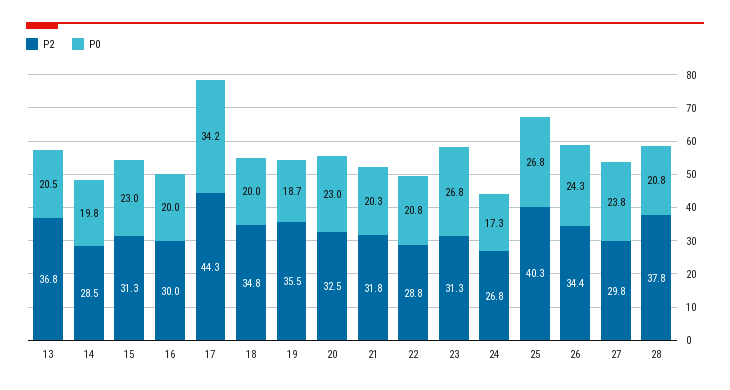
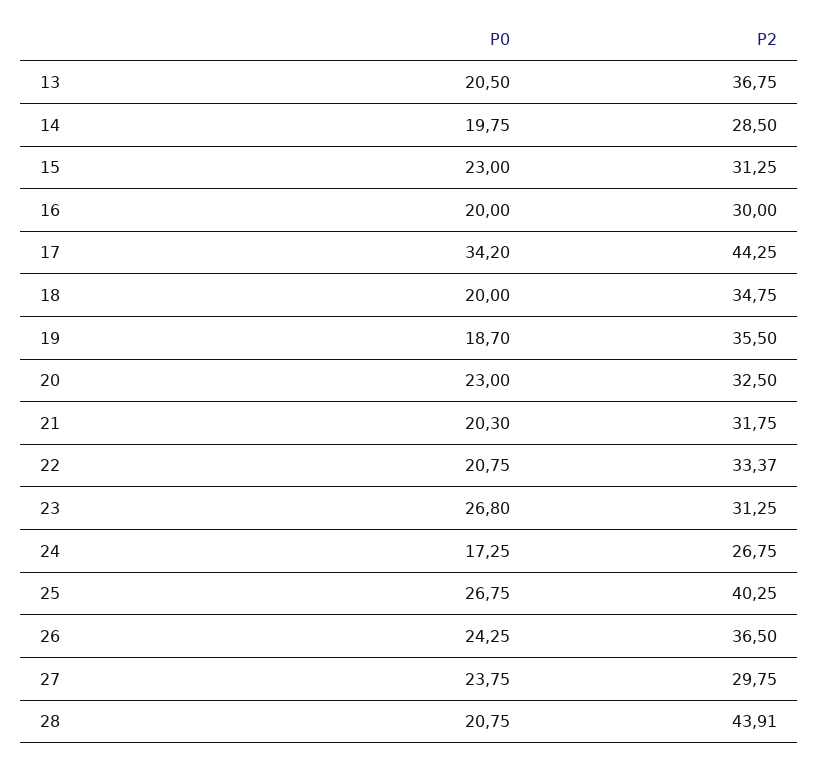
  {
    "P2": {
      "13": 36.75,
      "14": 28.5,
      "15": 31.25,
      "16": 30,
      "17": 44.25,
      "18": 34.75,
      "19": 35.5,
      "20": 32.5,
      "21": 31.75,
-     "22": 28.8,
+     "22": 33.37,
      "23": 31.25,
      "24": 26.75,
      "25": 40.25,
-     "26": 34.4,
+     "26": 36.5,
      "27": 29.75,
-     "28": 37.8
+     "28": 43.91
    },
    "P0": {
      "13": 20.5,
      "14": 19.75,
      "15": 23,
      "16": 20,
      "17": 34.2,
      "18": 20,
      "19": 18.7,
      "20": 23,
      "21": 20.3,
      "22": 20.75,
      "23": 26.8,
      "24": 17.25,
      "25": 26.75,
      "26": 24.25,
      "27": 23.75,
      "28": 20.75
    }
  }

